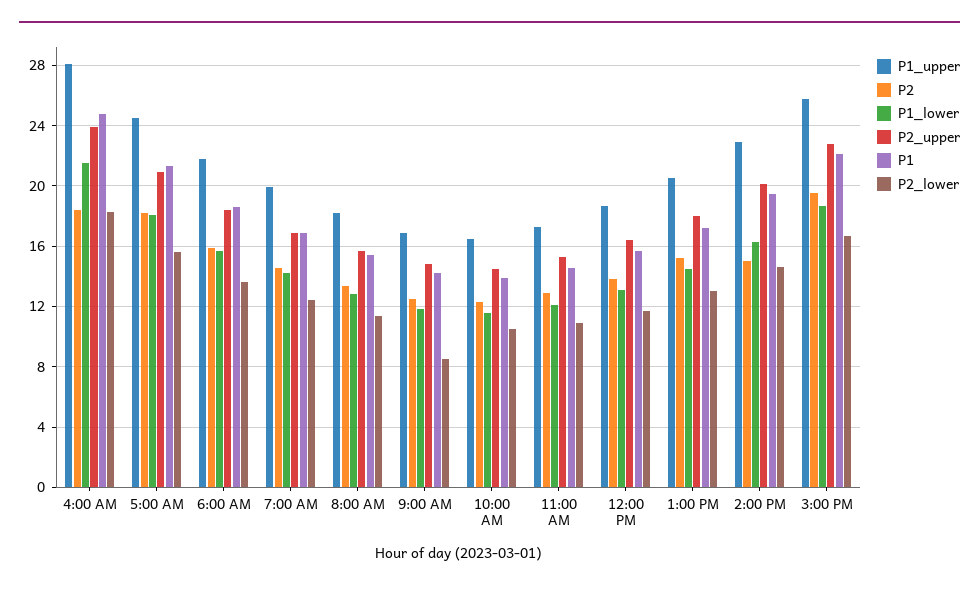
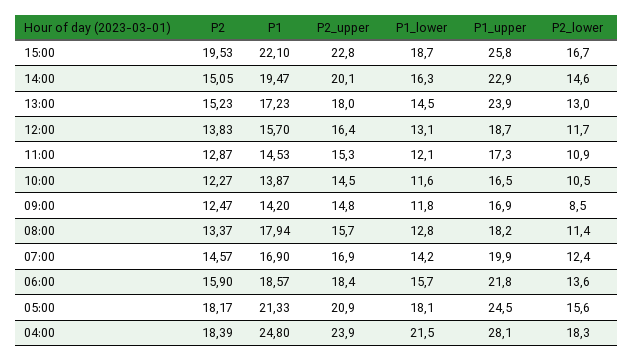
  {
    "P1_upper": {
      "4:00 AM": 28.1,
      "5:00 AM": 24.5,
      "6:00 AM": 21.8,
      "7:00 AM": 19.9,
      "8:00 AM": 18.2,
      "9:00 AM": 16.9,
      "10:00 AM": 16.5,
      "11:00 AM": 17.3,
      "12:00 PM": 18.7,
-     "1:00 PM": 20.5,
+     "1:00 PM": 23.9,
      "2:00 PM": 22.9,
      "3:00 PM": 25.8
    },
    "P2": {
      "4:00 AM": 18.39,
      "5:00 AM": 18.17,
      "6:00 AM": 15.9,
      "7:00 AM": 14.57,
      "8:00 AM": 13.37,
      "9:00 AM": 12.47,
      "10:00 AM": 12.27,
      "11:00 AM": 12.87,
      "12:00 PM": 13.83,
      "1:00 PM": 15.23,
      "2:00 PM": 15.05,
      "3:00 PM": 19.53
    },
    "P1_lower": {
      "4:00 AM": 21.5,
      "5:00 AM": 18.1,
      "6:00 AM": 15.7,
      "7:00 AM": 14.2,
      "8:00 AM": 12.8,
      "9:00 AM": 11.8,
      "10:00 AM": 11.6,
      "11:00 AM": 12.1,
      "12:00 PM": 13.1,
      "1:00 PM": 14.5,
      "2:00 PM": 16.3,
      "3:00 PM": 18.7
    },
    "P2_upper": {
      "4:00 AM": 23.9,
      "5:00 AM": 20.9,
      "6:00 AM": 18.4,
      "7:00 AM": 16.9,
      "8:00 AM": 15.7,
      "9:00 AM": 14.8,
      "10:00 AM": 14.5,
      "11:00 AM": 15.3,
      "12:00 PM": 16.4,
      "1:00 PM": 18,
      "2:00 PM": 20.1,
      "3:00 PM": 22.8
    },
    "P1": {
      "4:00 AM": 24.8,
      "5:00 AM": 21.33,
      "6:00 AM": 18.57,
      "7:00 AM": 16.9,
-     "8:00 AM": 15.5,
+     "8:00 AM": 17.94,
      "9:00 AM": 14.2,
      "10:00 AM": 13.87,
      "11:00 AM": 14.53,
      "12:00 PM": 15.7,
      "1:00 PM": 17.23,
      "2:00 PM": 19.47,
      "3:00 PM": 22.1
    },
    "P2_lower": {
      "4:00 AM": 18.3,
      "5:00 AM": 15.6,
      "6:00 AM": 13.6,
      "7:00 AM": 12.4,
      "8:00 AM": 11.4,
      "9:00 AM": 8.5,
      "10:00 AM": 10.5,
      "11:00 AM": 10.9,
      "12:00 PM": 11.7,
      "1:00 PM": 13,
      "2:00 PM": 14.6,
      "3:00 PM": 16.7
    }
  }

